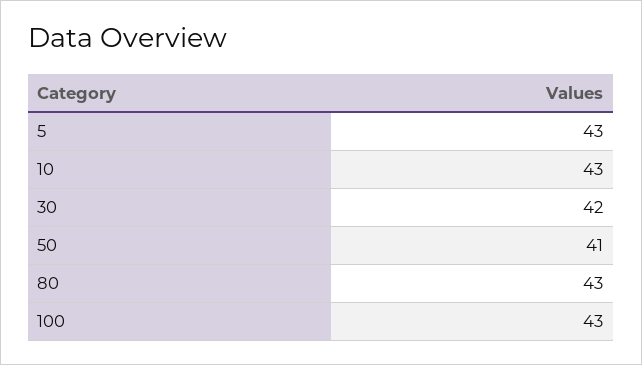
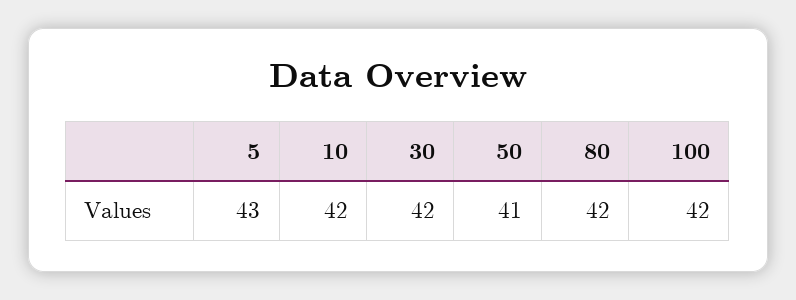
  {
    "5": 43,
-   "10": 43,
+   "10": 42,
    "30": 42,
    "50": 41,
-   "80": 43,
+   "80": 42,
-   "100": 43
+   "100": 42
  }

